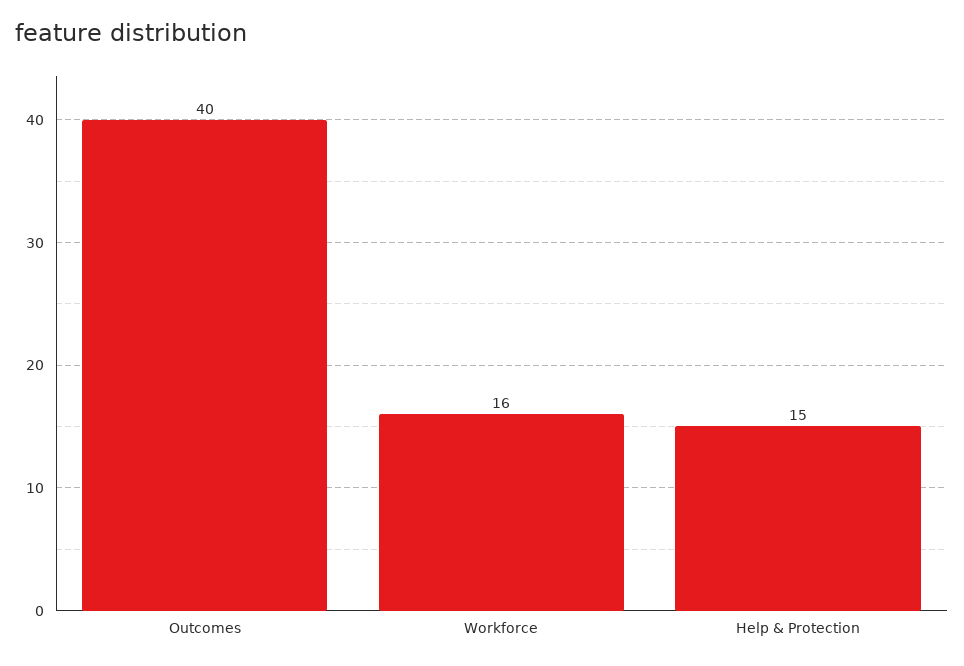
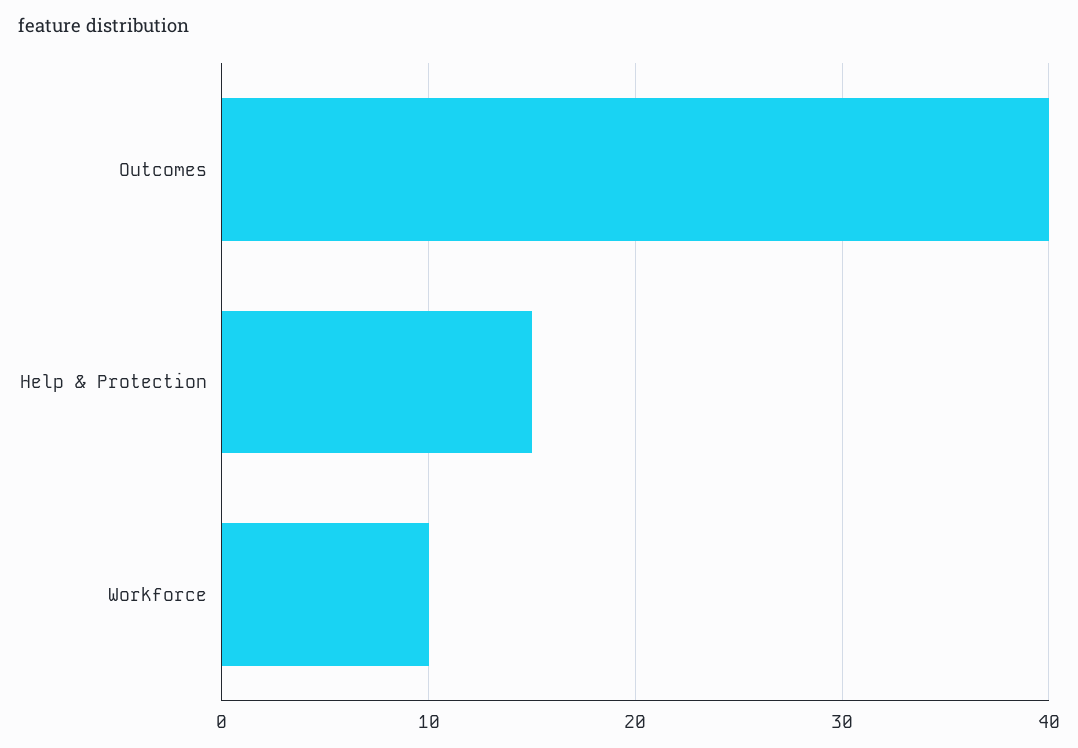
  {
    "Outcomes": 40,
-   "Workforce": 16,
+   "Workforce": 10,
    "Help & Protection": 15
  }

